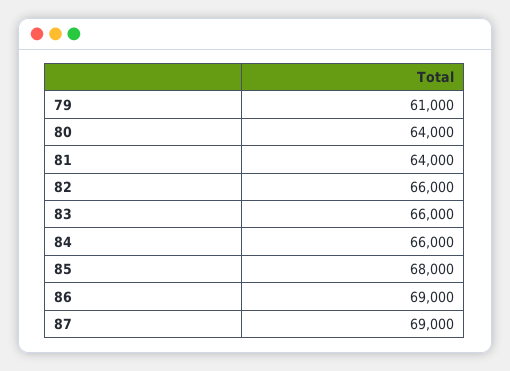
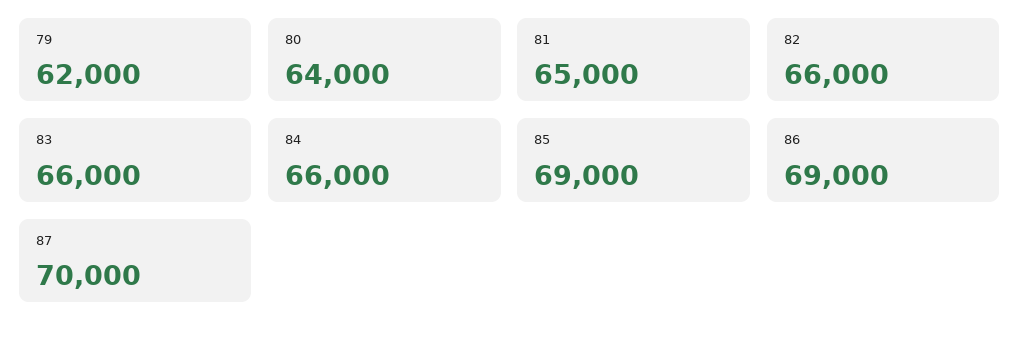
  {
-   "79": 61000,
+   "79": 62000,
    "80": 64000,
-   "81": 64000,
+   "81": 65000,
    "82": 66000,
    "83": 66000,
    "84": 66000,
-   "85": 68000,
+   "85": 69000,
    "86": 69000,
-   "87": 69000
+   "87": 70000
  }

